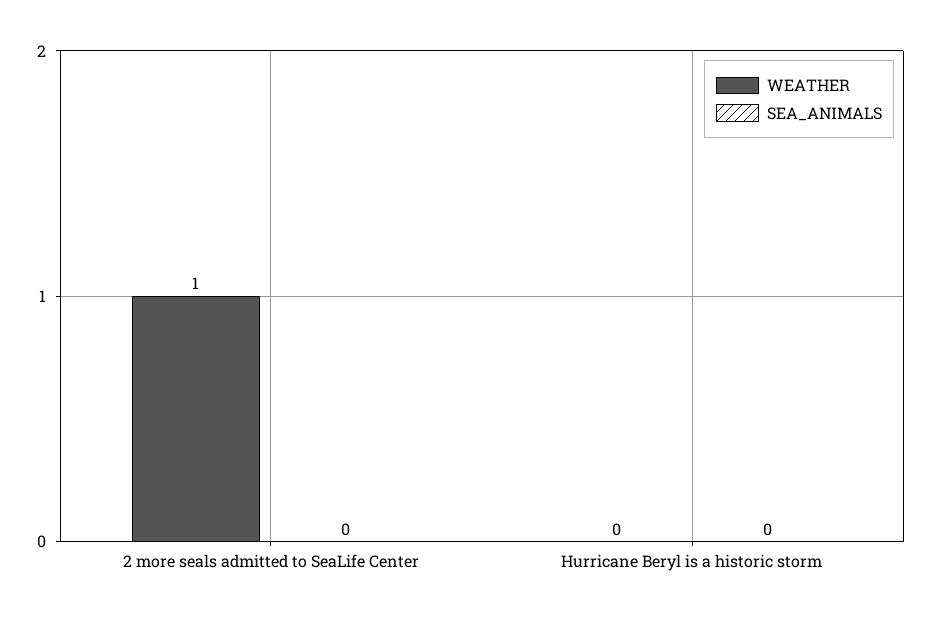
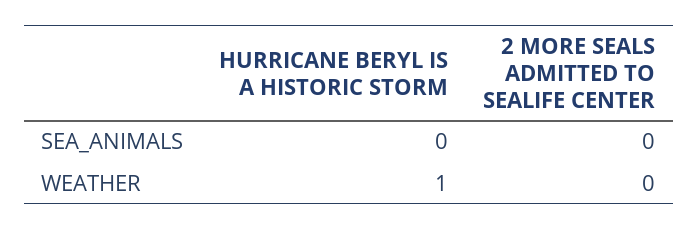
  {
    "WEATHER": {
-     "2 more seals admitted to SeaLife Center": 1,
+     "2 more seals admitted to SeaLife Center": 0,
-     "Hurricane Beryl is a historic storm": 0
+     "Hurricane Beryl is a historic storm": 1
    },
    "SEA_ANIMALS": {
      "2 more seals admitted to SeaLife Center": 0,
      "Hurricane Beryl is a historic storm": 0
    }
  }

